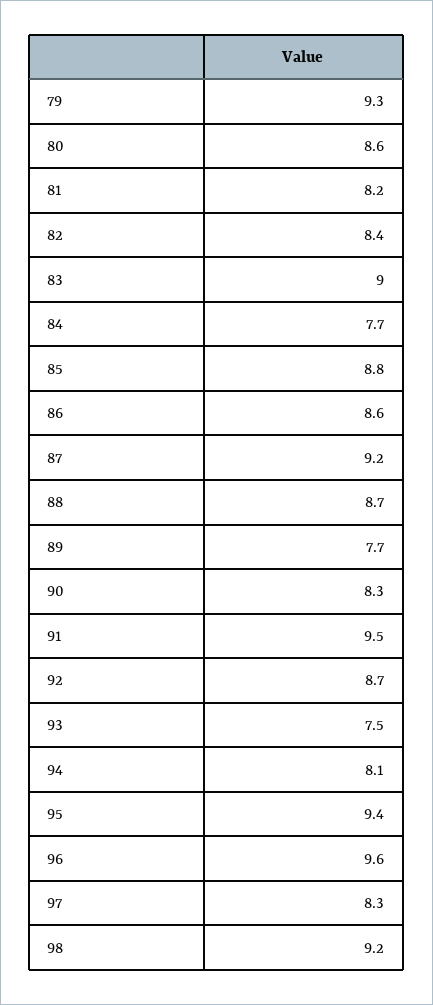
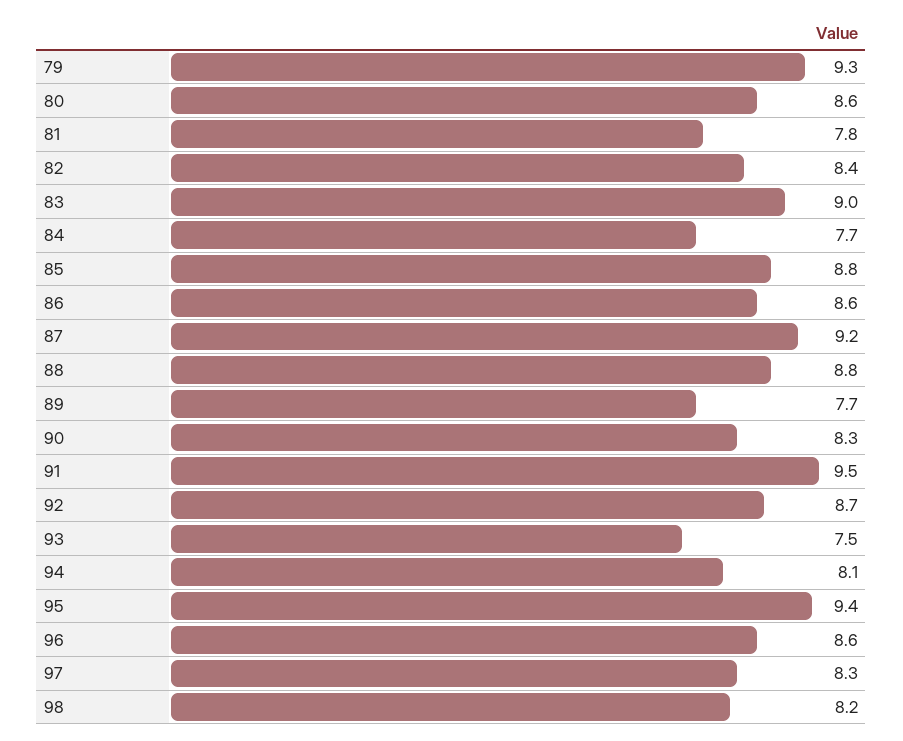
  {
    "79": 9.3,
    "80": 8.6,
-   "81": 8.2,
+   "81": 7.8,
    "82": 8.4,
    "83": 9,
    "84": 7.7,
    "85": 8.8,
    "86": 8.6,
    "87": 9.2,
-   "88": 8.7,
+   "88": 8.8,
    "89": 7.7,
    "90": 8.3,
    "91": 9.5,
    "92": 8.7,
    "93": 7.5,
    "94": 8.1,
    "95": 9.4,
-   "96": 9.6,
+   "96": 8.6,
    "97": 8.3,
-   "98": 9.2
+   "98": 8.2
  }

